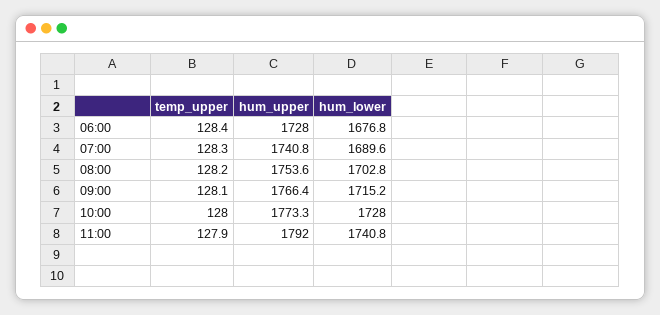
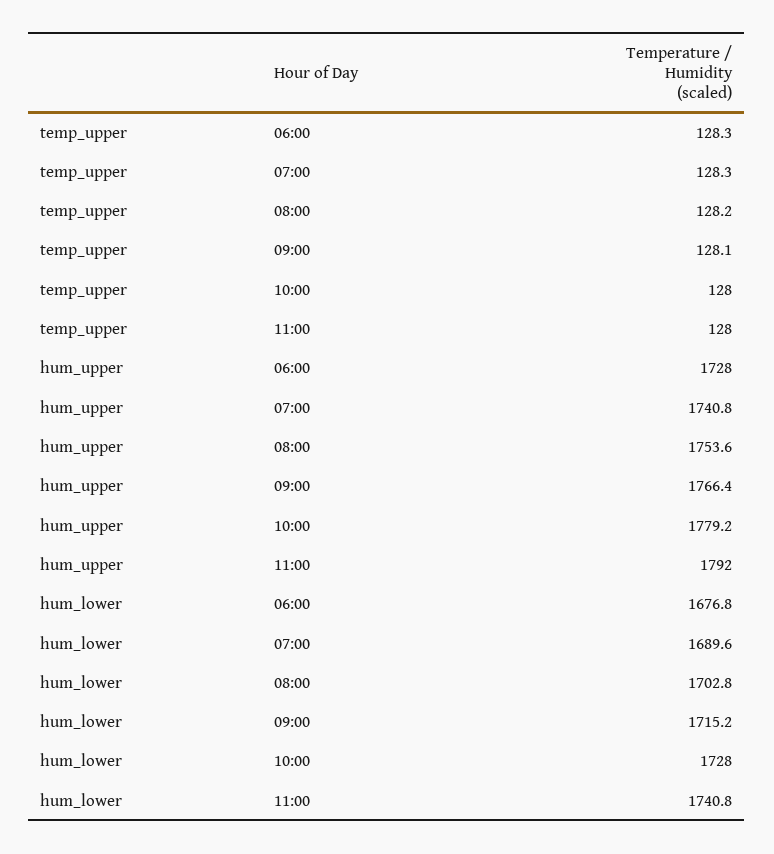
  {
    "temp_upper": {
-     "06:00": 128.4,
+     "06:00": 128.3,
      "07:00": 128.3,
      "08:00": 128.2,
      "09:00": 128.1,
      "10:00": 128,
-     "11:00": 127.9
+     "11:00": 128
    },
    "hum_upper": {
      "06:00": 1728,
      "07:00": 1740.8,
      "08:00": 1753.6,
      "09:00": 1766.4,
-     "10:00": 1773.3,
+     "10:00": 1779.2,
      "11:00": 1792
    },
    "hum_lower": {
      "06:00": 1676.8,
      "07:00": 1689.6,
      "08:00": 1702.8,
      "09:00": 1715.2,
      "10:00": 1728,
      "11:00": 1740.8
    }
  }

